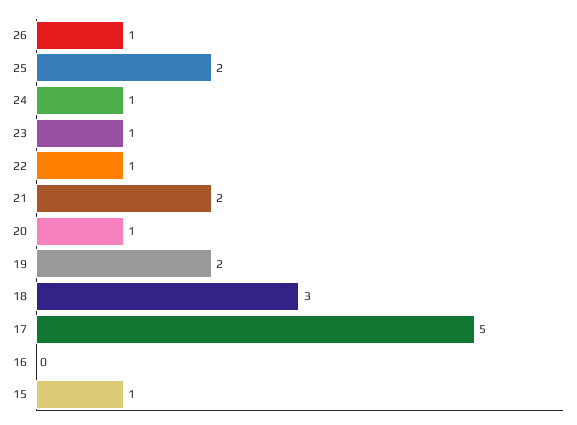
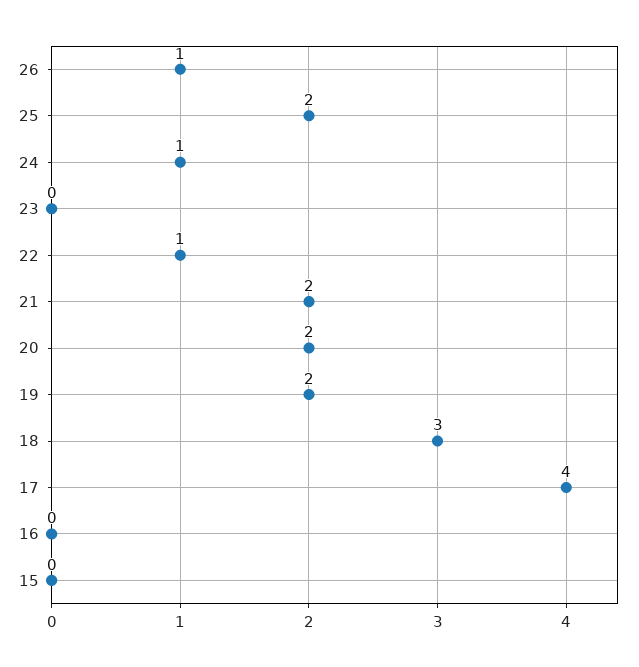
  {
    "26": 1,
    "25": 2,
    "24": 1,
-   "23": 1,
+   "23": 0,
    "22": 1,
    "21": 2,
-   "20": 1,
+   "20": 2,
    "19": 2,
    "18": 3,
-   "17": 5,
+   "17": 4,
    "16": 0,
-   "15": 1
+   "15": 0
  }

